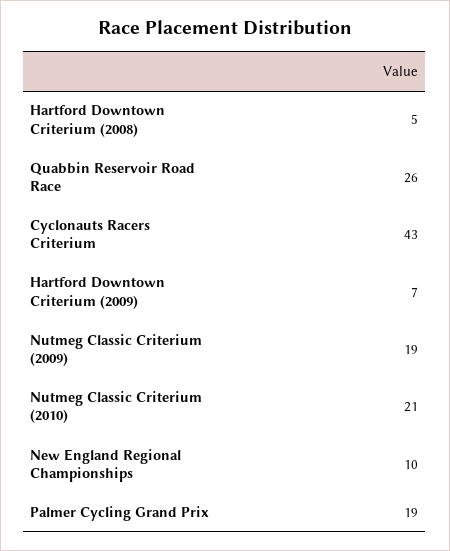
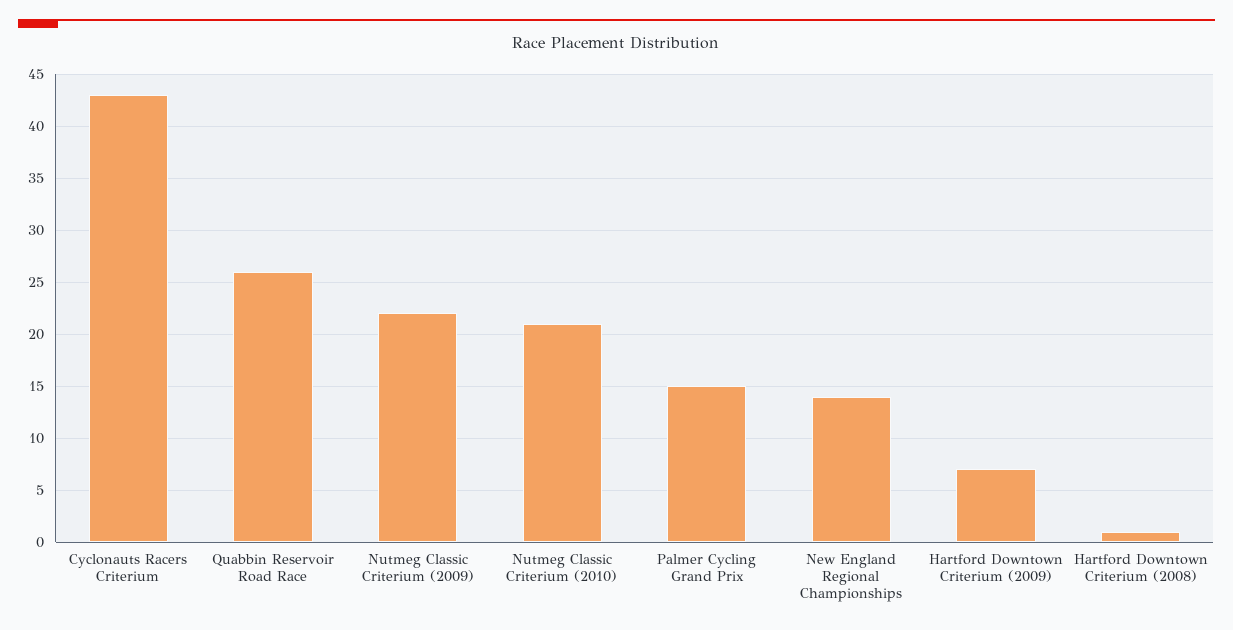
  {
-   "Hartford Downtown Criterium (2008)": 5,
+   "Hartford Downtown Criterium (2008)": 1,
    "Quabbin Reservoir Road Race": 26,
    "Cyclonauts Racers Criterium": 43,
    "Hartford Downtown Criterium (2009)": 7,
-   "Nutmeg Classic Criterium (2009)": 19,
+   "Nutmeg Classic Criterium (2009)": 22,
    "Nutmeg Classic Criterium (2010)": 21,
-   "New England Regional Championships": 10,
+   "New England Regional Championships": 14,
-   "Palmer Cycling Grand Prix": 19
+   "Palmer Cycling Grand Prix": 15
  }

